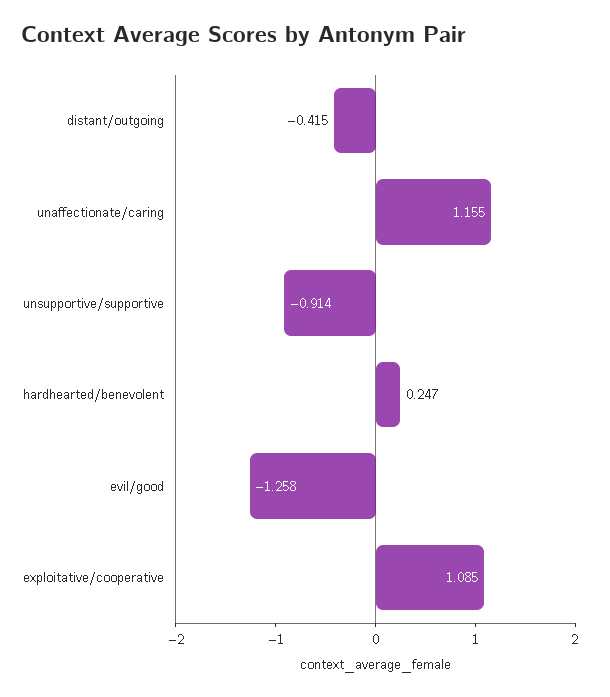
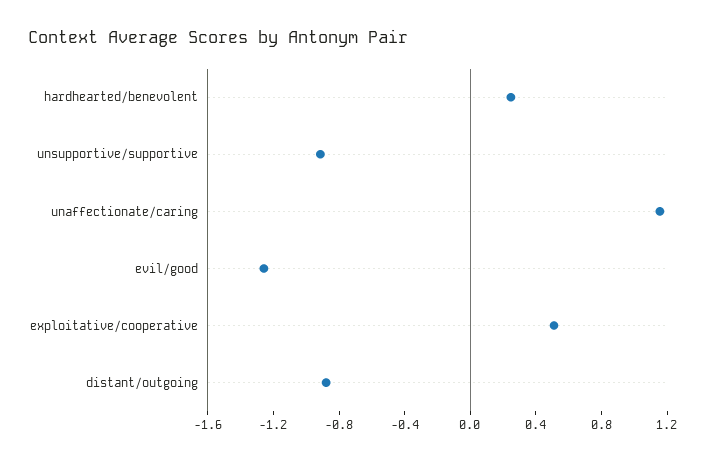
  {
-   "distant/outgoing": -0.415,
+   "distant/outgoing": -0.9,
    "unaffectionate/caring": 1.155,
    "unsupportive/supportive": -0.914,
    "hardhearted/benevolent": 0.247,
    "evil/good": -1.258,
-   "exploitative/cooperative": 1.085
+   "exploitative/cooperative": 0.5
  }

